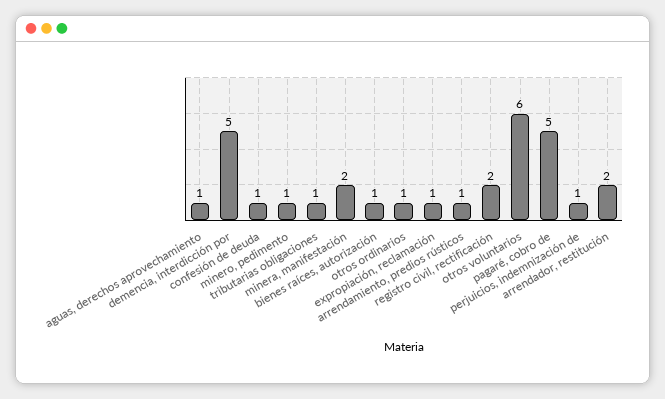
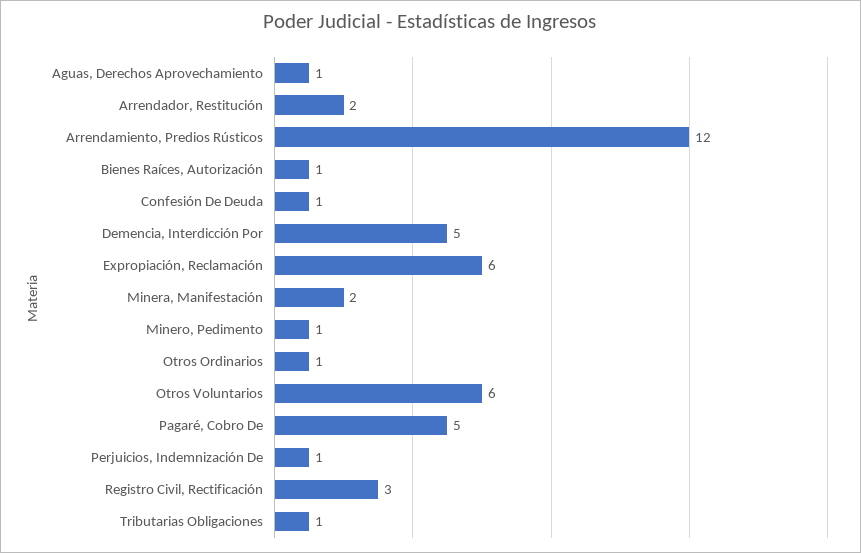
  {
    "aguas, derechos aprovechamiento": 1,
    "demencia, interdicción por": 5,
    "confesión de deuda": 1,
    "minero, pedimento": 1,
    "tributarias obligaciones": 1,
    "minera, manifestación": 2,
    "bienes raíces, autorización": 1,
    "otros ordinarios": 1,
-   "expropiación, reclamación": 1,
+   "expropiación, reclamación": 6,
-   "arrendamiento, predios rústicos": 1,
+   "arrendamiento, predios rústicos": 12,
-   "registro civil, rectificación": 2,
+   "registro civil, rectificación": 3,
    "otros voluntarios": 6,
    "pagaré, cobro de": 5,
    "perjuicios, indemnización de": 1,
    "arrendador, restitución": 2
  }

